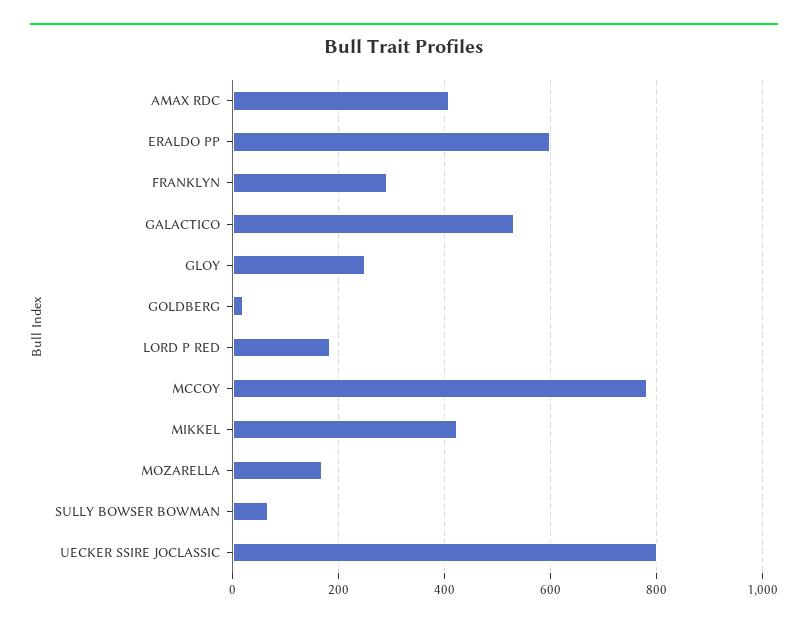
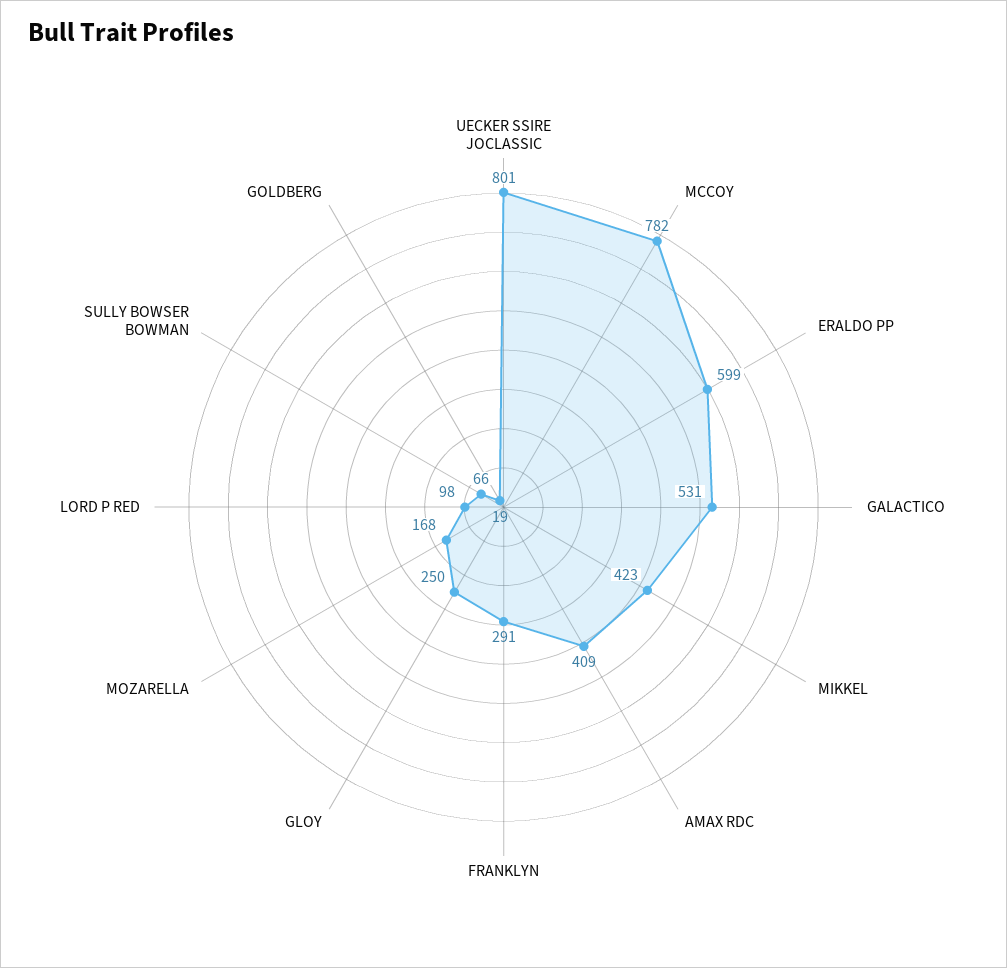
  {
    "AMAX RDC": 409,
    "ERALDO PP": 599,
    "FRANKLYN": 291,
    "GALACTICO": 531,
    "GLOY": 250,
    "GOLDBERG": 19,
-   "LORD P RED": 180,
+   "LORD P RED": 98,
    "MCCOY": 782,
    "MIKKEL": 423,
    "MOZARELLA": 168,
    "SULLY BOWSER BOWMAN": 66,
    "UECKER SSIRE JOCLASSIC": 801
  }

